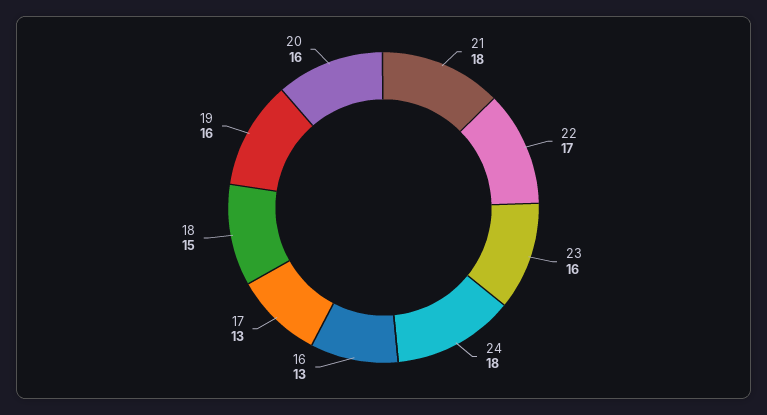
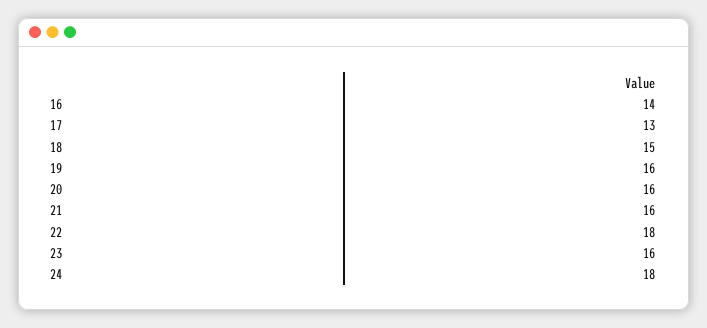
  {
-   "21": 18,
+   "21": 16,
-   "22": 17,
+   "22": 18,
    "23": 16,
    "24": 18,
-   "16": 13,
+   "16": 14,
    "17": 13,
    "18": 15,
    "19": 16,
    "20": 16
  }

